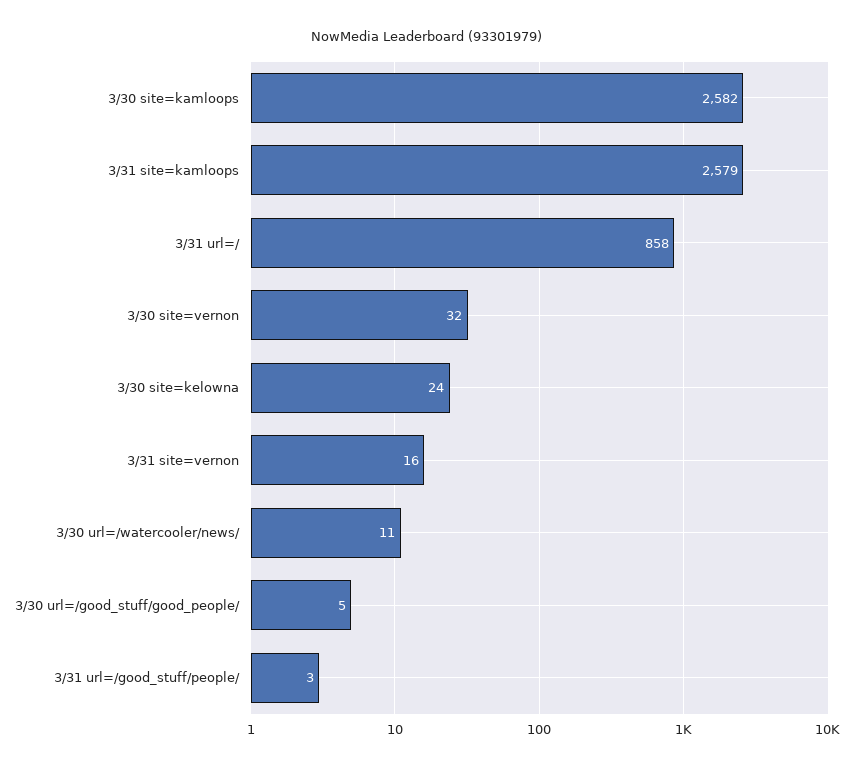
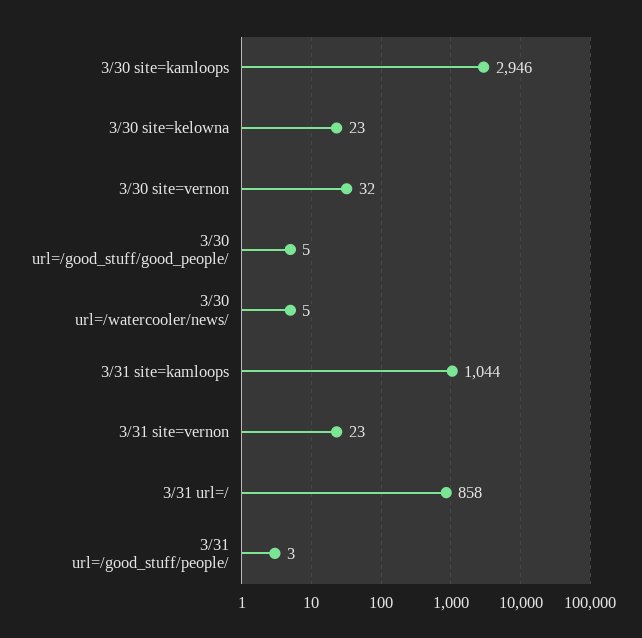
  {
-   "3/30 site=kamloops": 2582,
+   "3/30 site=kamloops": 2946,
-   "3/31 site=kamloops": 2579,
+   "3/31 site=kamloops": 1044,
    "3/31 url=/": 858,
    "3/30 site=vernon": 32,
-   "3/30 site=kelowna": 24,
+   "3/30 site=kelowna": 23,
-   "3/31 site=vernon": 16,
+   "3/31 site=vernon": 23,
-   "3/30 url=/watercooler/news/": 11,
+   "3/30 url=/watercooler/news/": 5,
    "3/30 url=/good_stuff/good_people/": 5,
    "3/31 url=/good_stuff/people/": 3
  }

